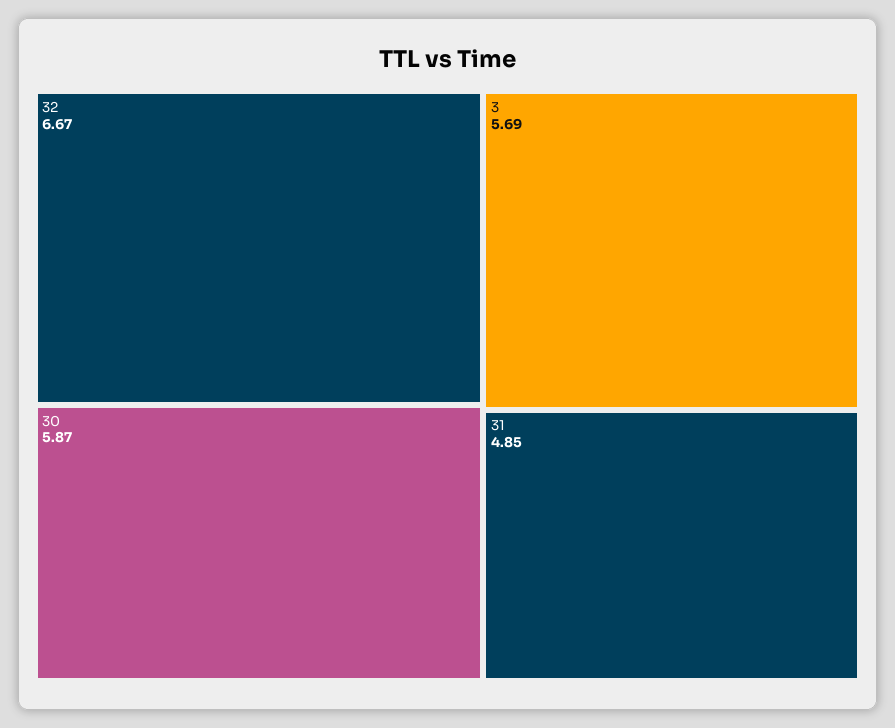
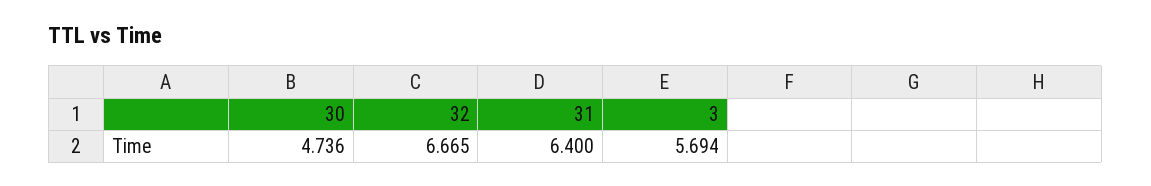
  {
    "32": 6.665,
-   "30": 5.87,
+   "30": 4.736,
    "3": 5.694,
-   "31": 4.85
+   "31": 6.4
  }

